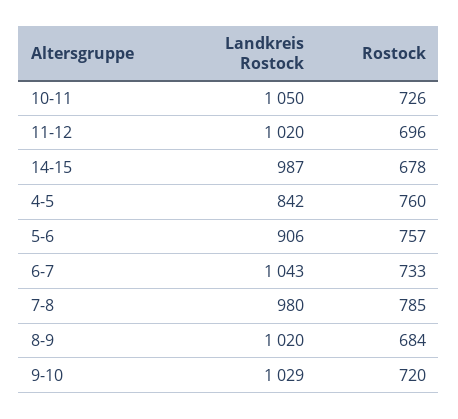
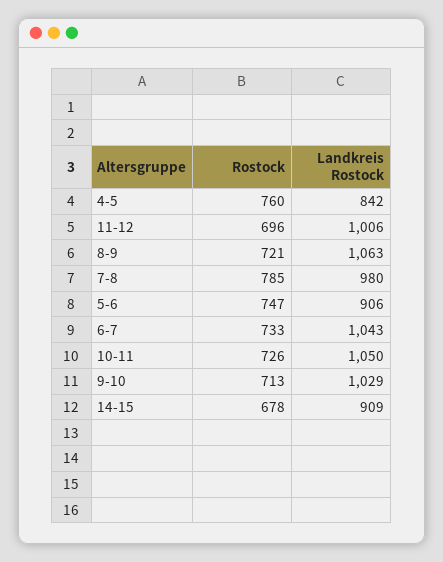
  {
    "Landkreis Rostock": {
      "10-11": 1050,
-     "11-12": 1020,
+     "11-12": 1006,
-     "14-15": 987,
+     "14-15": 909,
      "4-5": 842,
      "5-6": 906,
      "6-7": 1043,
      "7-8": 980,
-     "8-9": 1020,
+     "8-9": 1063,
      "9-10": 1029
    },
    "Rostock": {
      "10-11": 726,
      "11-12": 696,
      "14-15": 678,
      "4-5": 760,
-     "5-6": 757,
+     "5-6": 747,
      "6-7": 733,
      "7-8": 785,
-     "8-9": 684,
+     "8-9": 721,
-     "9-10": 720
+     "9-10": 713
    }
  }

